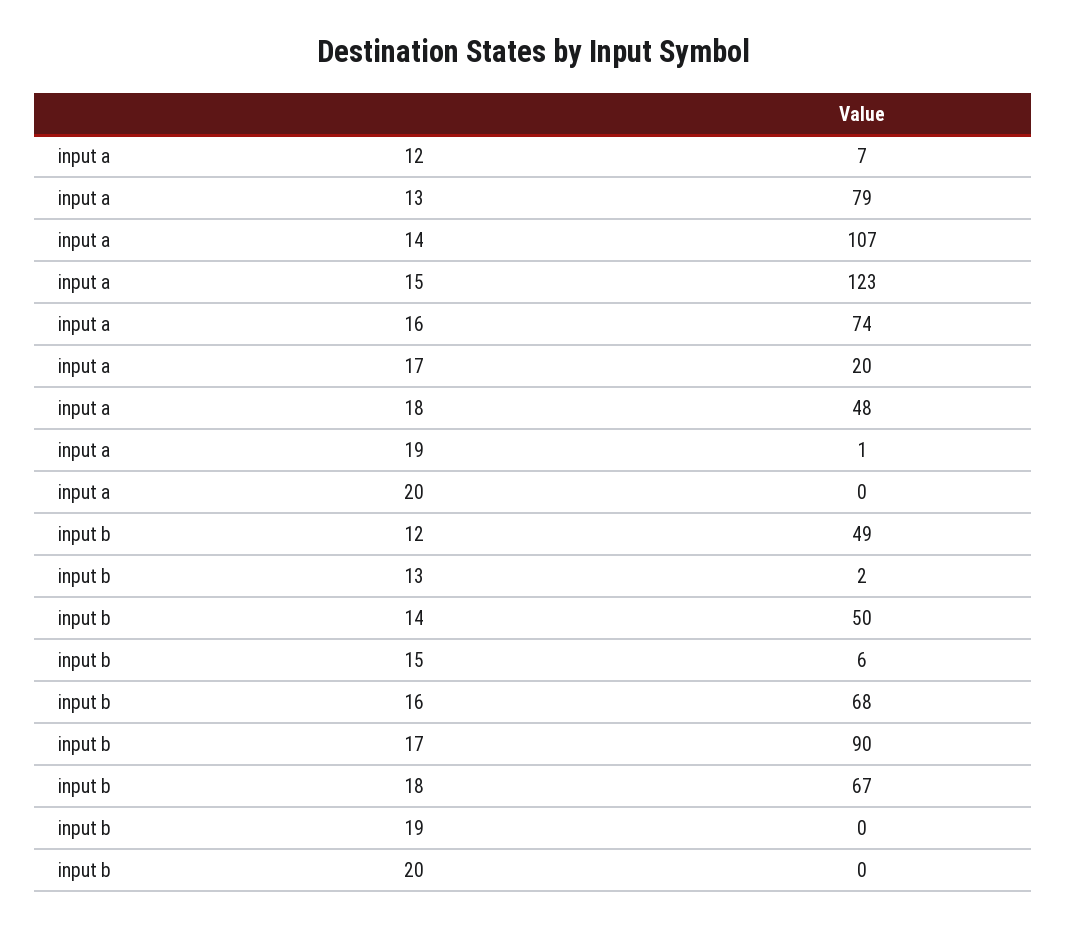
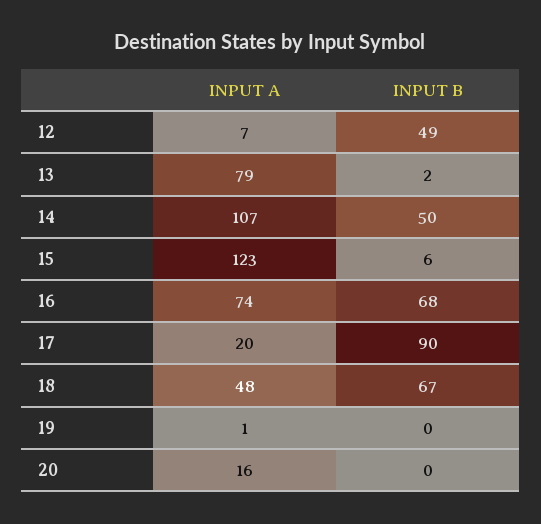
  {
    "input a": {
      "12": 7,
      "13": 79,
      "14": 107,
      "15": 123,
      "16": 74,
      "17": 20,
      "18": 48,
      "19": 1,
-     "20": 0
+     "20": 16
    },
    "input b": {
      "12": 49,
      "13": 2,
      "14": 50,
      "15": 6,
      "16": 68,
      "17": 90,
      "18": 67,
      "19": 0,
      "20": 0
    }
  }

